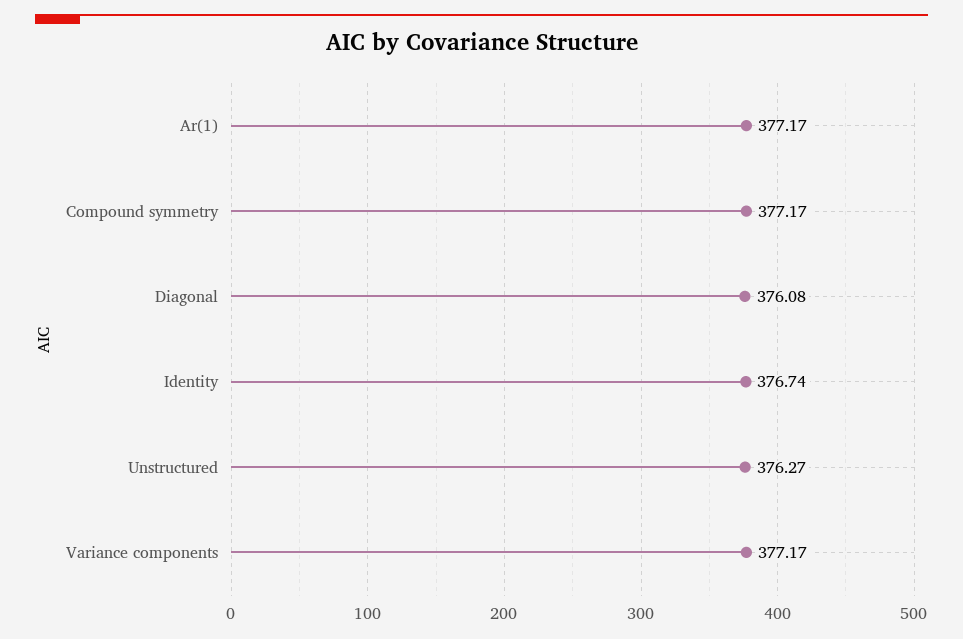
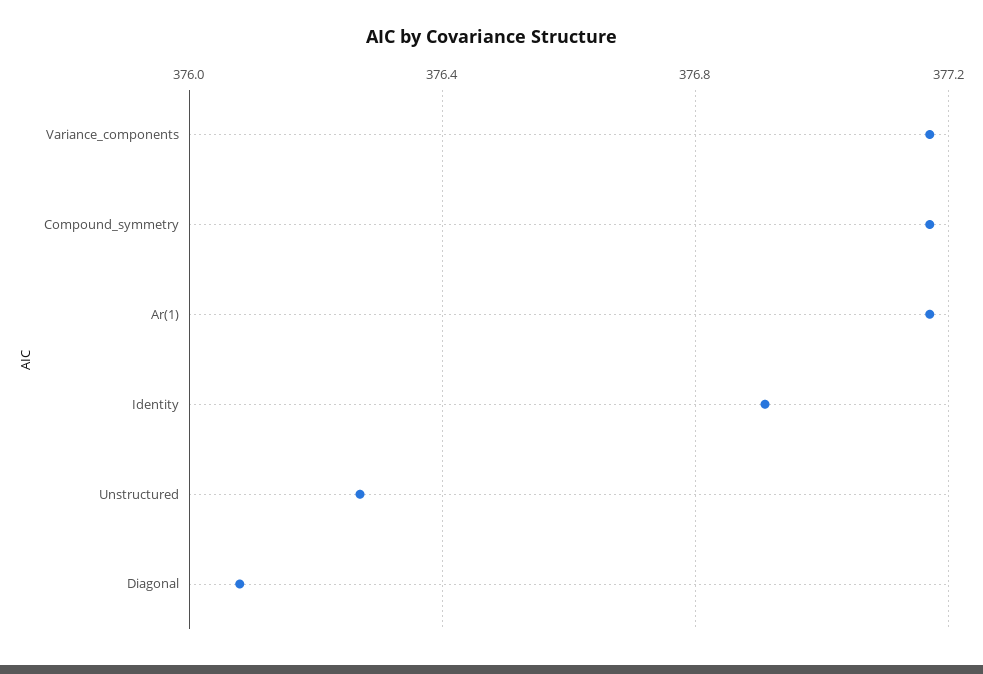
  {
    "Ar(1)": 377.17,
    "Compound symmetry": 377.17,
    "Diagonal": 376.08,
-   "Identity": 376.74,
+   "Identity": 376.9,
    "Unstructured": 376.27,
    "Variance components": 377.17
  }

